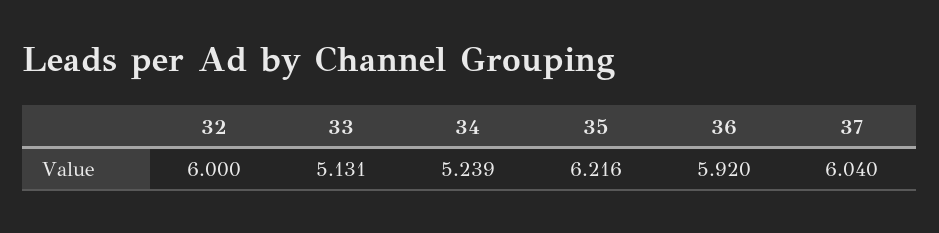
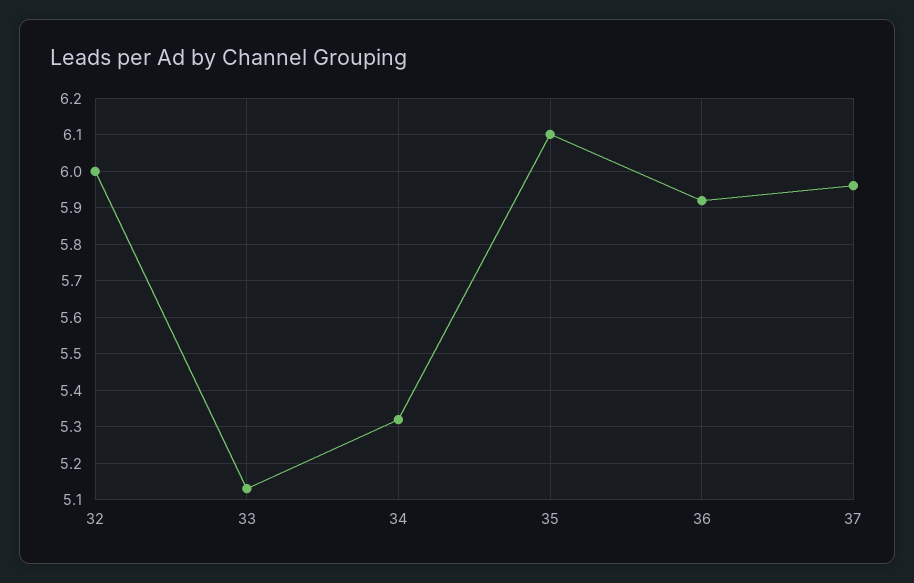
  {
    "32": 6,
    "33": 5.131,
-   "34": 5.239,
+   "34": 5.32,
-   "35": 6.216,
+   "35": 6.1,
    "36": 5.92,
-   "37": 6.04
+   "37": 5.96
  }

